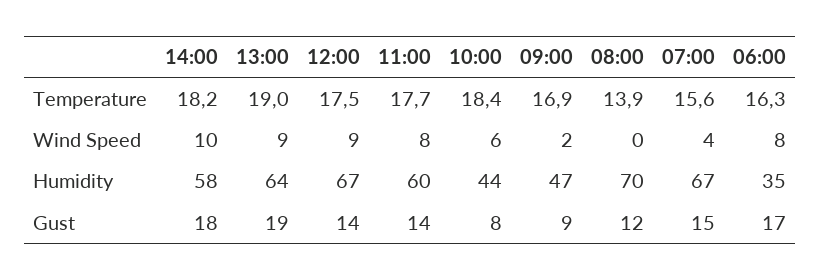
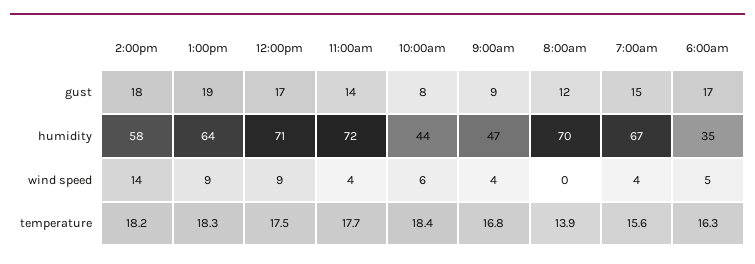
  {
    "14:00": {
      "Temperature": 18.2,
-     "Wind Speed": 10,
+     "Wind Speed": 14,
      "Humidity": 58,
      "Gust": 18
    },
    "13:00": {
-     "Temperature": 19,
+     "Temperature": 18.3,
      "Wind Speed": 9,
      "Humidity": 64,
      "Gust": 19
    },
    "12:00": {
      "Temperature": 17.5,
      "Wind Speed": 9,
-     "Humidity": 67,
+     "Humidity": 71,
-     "Gust": 14
+     "Gust": 17
    },
    "11:00": {
      "Temperature": 17.7,
-     "Wind Speed": 8,
+     "Wind Speed": 4,
-     "Humidity": 60,
+     "Humidity": 72,
      "Gust": 14
    },
    "10:00": {
      "Temperature": 18.4,
      "Wind Speed": 6,
      "Humidity": 44,
      "Gust": 8
    },
    "09:00": {
-     "Temperature": 16.9,
+     "Temperature": 16.8,
-     "Wind Speed": 2,
+     "Wind Speed": 4,
      "Humidity": 47,
      "Gust": 9
    },
    "08:00": {
      "Temperature": 13.9,
      "Wind Speed": 0,
      "Humidity": 70,
      "Gust": 12
    },
    "07:00": {
      "Temperature": 15.6,
      "Wind Speed": 4,
      "Humidity": 67,
      "Gust": 15
    },
    "06:00": {
      "Temperature": 16.3,
-     "Wind Speed": 8,
+     "Wind Speed": 5,
      "Humidity": 35,
      "Gust": 17
    }
  }

